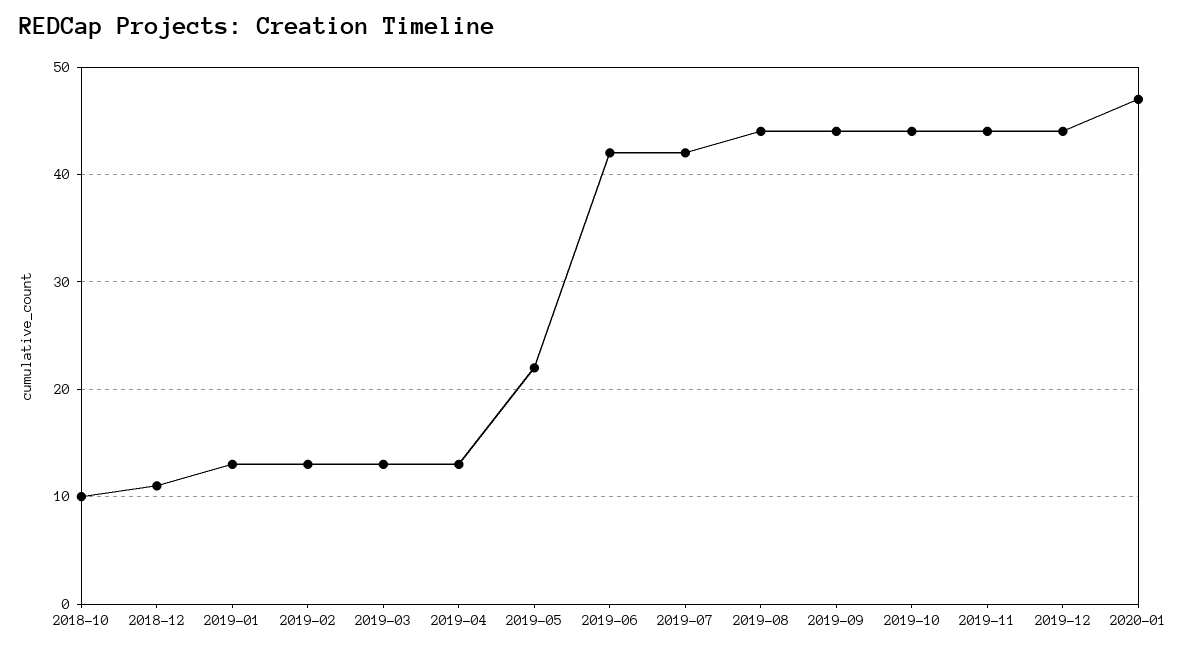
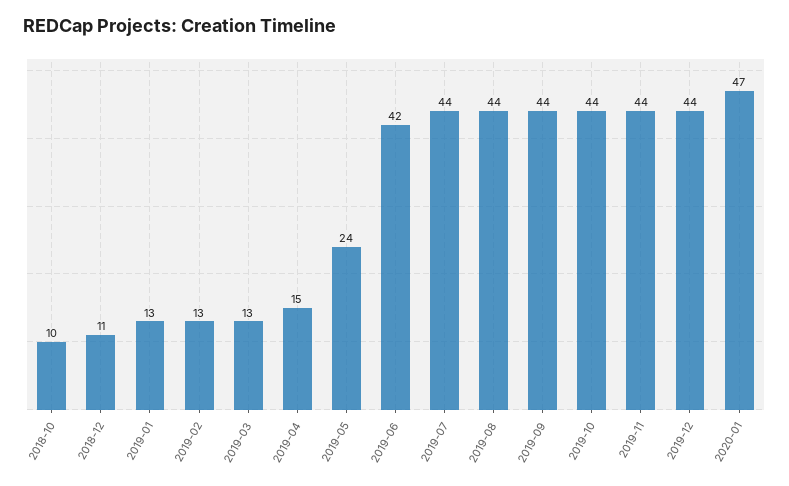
  {
    "2018-10": 10,
    "2018-12": 11,
    "2019-01": 13,
    "2019-02": 13,
    "2019-03": 13,
-   "2019-04": 13,
+   "2019-04": 15,
-   "2019-05": 22,
+   "2019-05": 24,
    "2019-06": 42,
-   "2019-07": 42,
+   "2019-07": 44,
    "2019-08": 44,
    "2019-09": 44,
    "2019-10": 44,
    "2019-11": 44,
    "2019-12": 44,
    "2020-01": 47
  }

